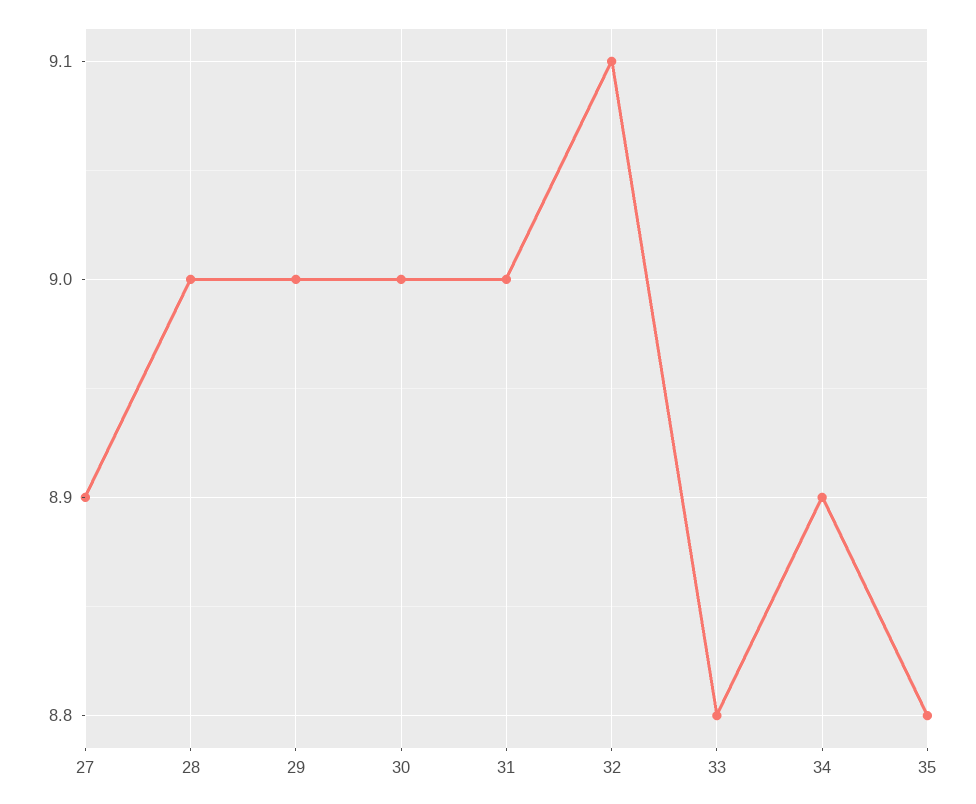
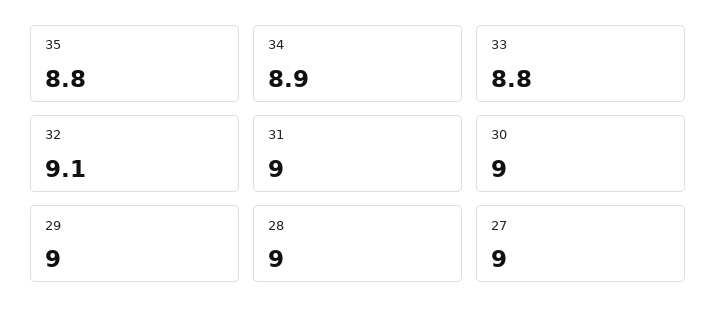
  {
-   "27": 8.9,
+   "27": 9,
    "28": 9,
    "29": 9,
    "30": 9,
    "31": 9,
    "32": 9.1,
    "33": 8.8,
    "34": 8.9,
    "35": 8.8
  }

